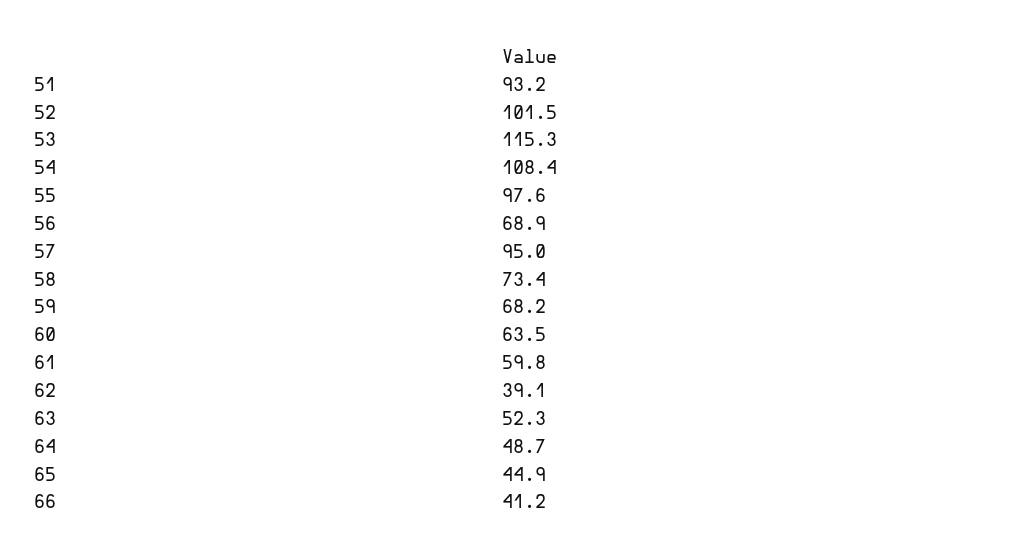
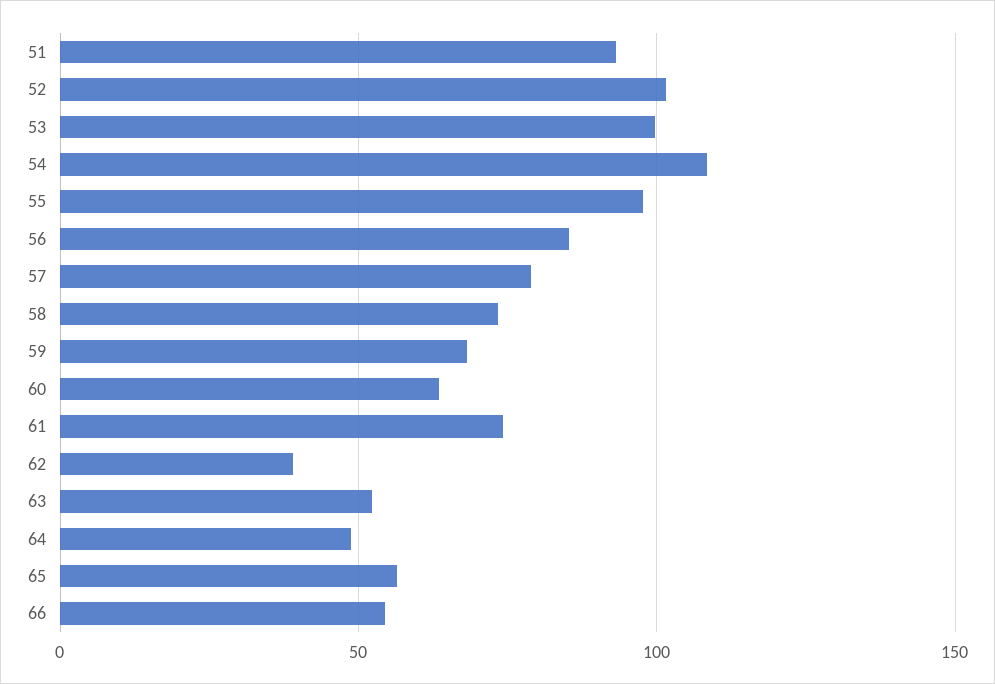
  {
    "51": 93.2,
    "52": 101.5,
-   "53": 115.3,
+   "53": 100,
    "54": 108.4,
    "55": 97.6,
-   "56": 68.9,
+   "56": 85,
-   "57": 95,
+   "57": 80,
    "58": 73.4,
    "59": 68.2,
    "60": 63.5,
-   "61": 59.8,
+   "61": 75,
    "62": 39.1,
    "63": 52.3,
    "64": 48.7,
-   "65": 44.9,
+   "65": 55,
-   "66": 41.2
+   "66": 55
  }

